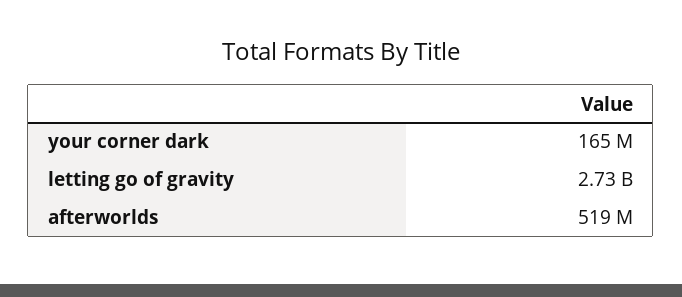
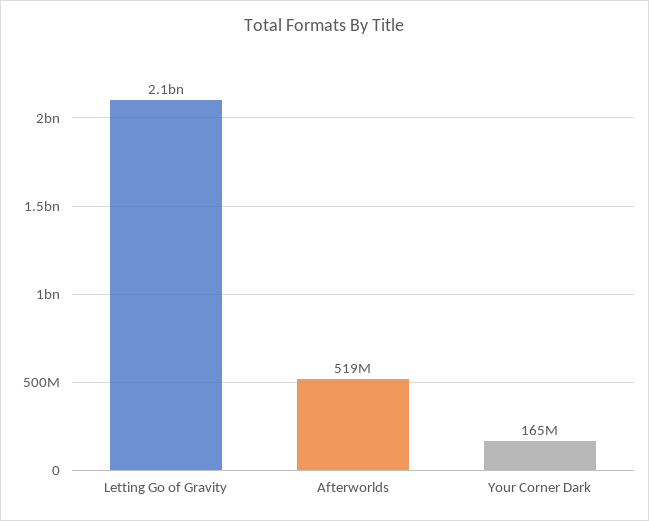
  {
    "your corner dark": 165000000,
-   "letting go of gravity": 2730000000,
+   "letting go of gravity": 2100000000,
    "afterworlds": 519000000
  }

